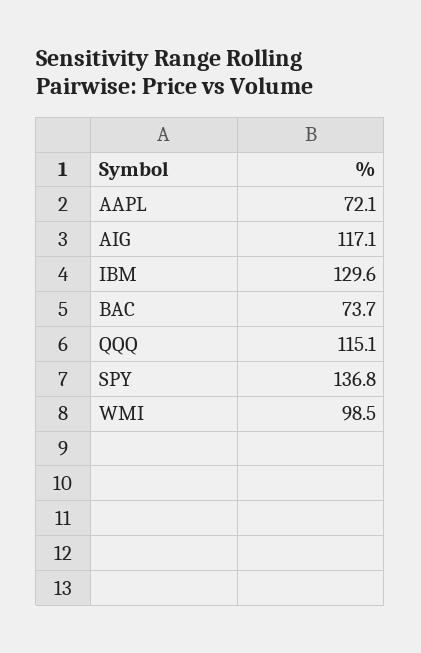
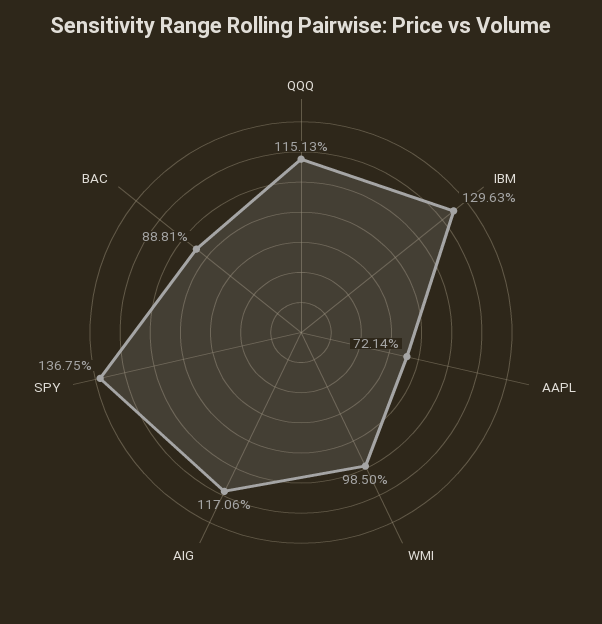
  {
    "AAPL": 72.14,
    "AIG": 117.06,
    "IBM": 129.63,
-   "BAC": 73.7,
+   "BAC": 88.81,
    "QQQ": 115.13,
    "SPY": 136.75,
    "WMI": 98.5
  }

